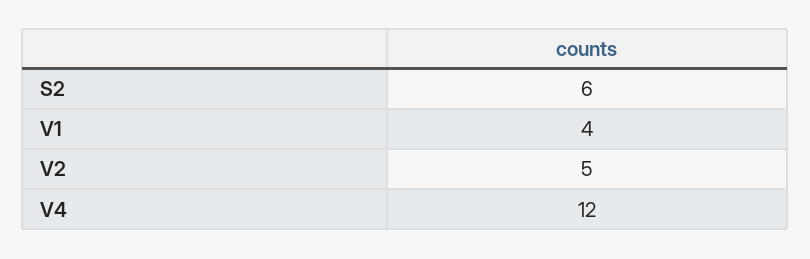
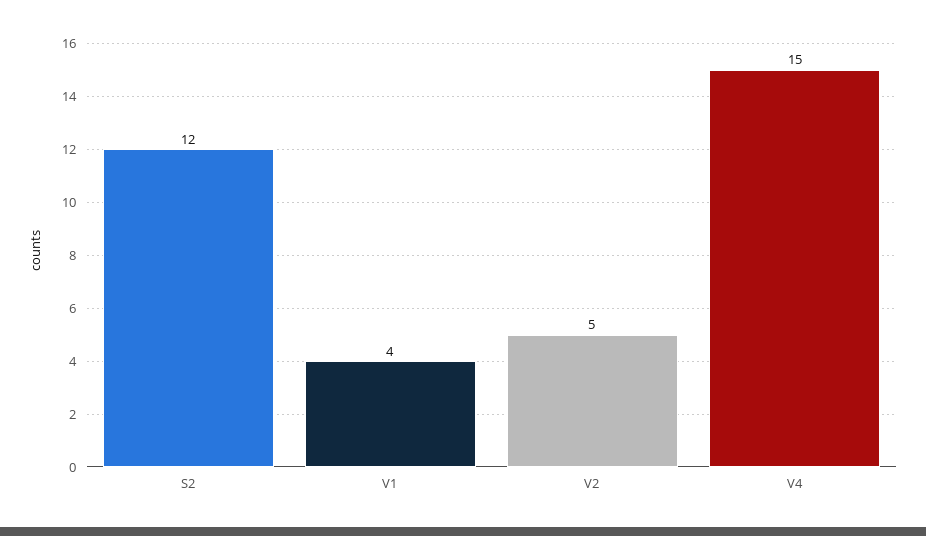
  {
-   "S2": 6,
+   "S2": 12,
    "V1": 4,
    "V2": 5,
-   "V4": 12
+   "V4": 15
  }

